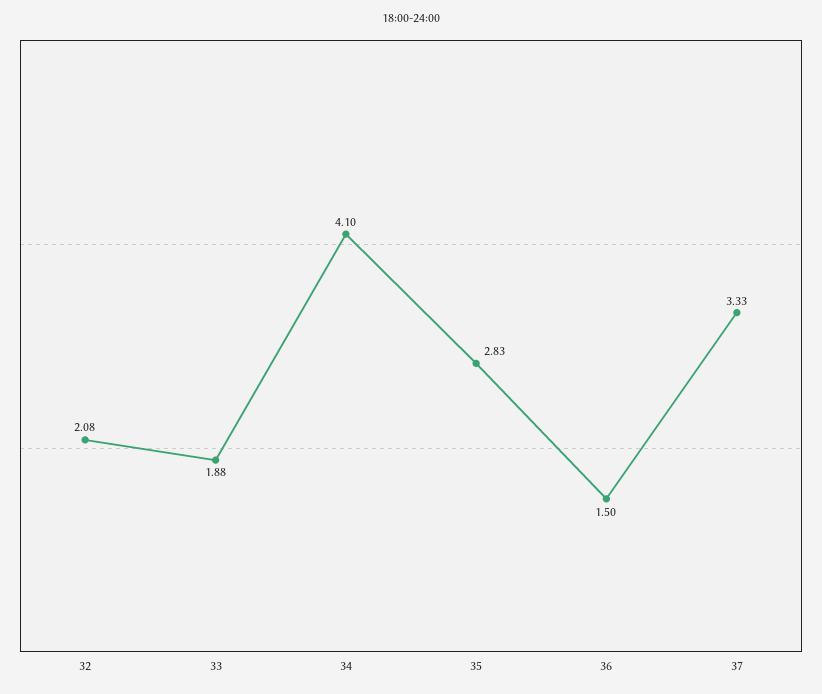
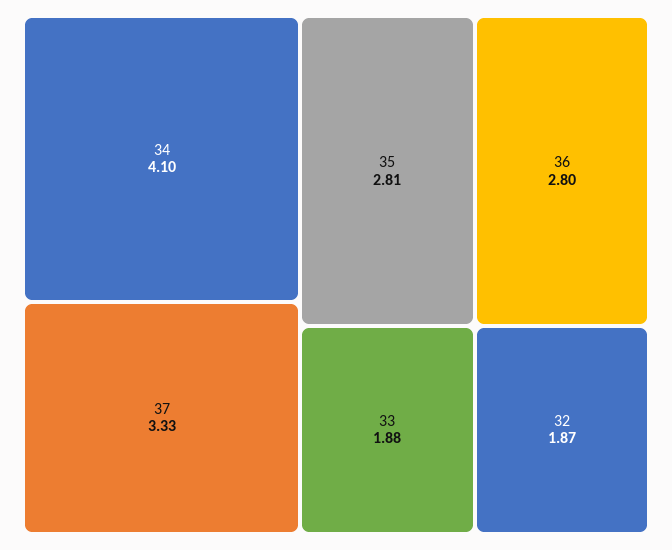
  {
-   "32": 2.08,
+   "32": 1.87,
    "33": 1.88,
    "34": 4.1,
-   "35": 2.83,
+   "35": 2.81,
-   "36": 1.5,
+   "36": 2.8,
    "37": 3.33
  }

